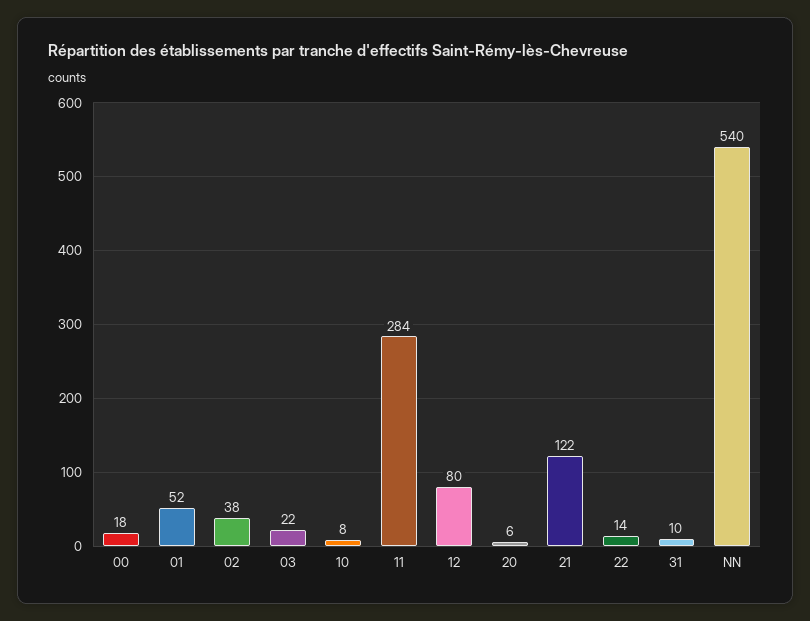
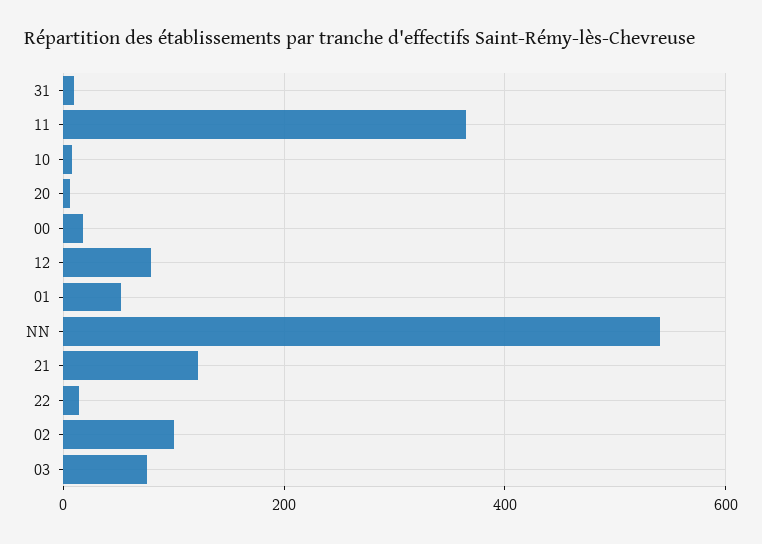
  {
    "00": 18,
    "01": 52,
-   "02": 38,
+   "02": 100,
-   "03": 22,
+   "03": 80,
    "10": 8,
-   "11": 284,
+   "11": 360,
    "12": 80,
    "20": 6,
    "21": 122,
    "22": 14,
    "31": 10,
    "NN": 540
  }

